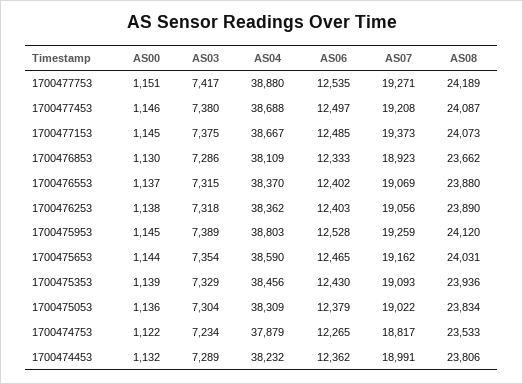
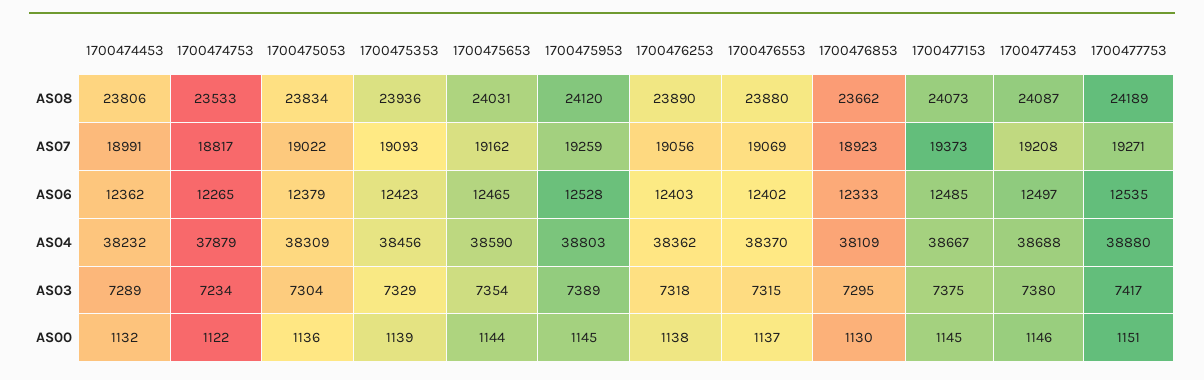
  {
    "AS00": {
      "1700477753": 1151,
      "1700477453": 1146,
      "1700477153": 1145,
      "1700476853": 1130,
      "1700476553": 1137,
      "1700476253": 1138,
      "1700475953": 1145,
      "1700475653": 1144,
      "1700475353": 1139,
      "1700475053": 1136,
      "1700474753": 1122,
      "1700474453": 1132
    },
    "AS03": {
      "1700477753": 7417,
      "1700477453": 7380,
      "1700477153": 7375,
-     "1700476853": 7286,
+     "1700476853": 7295,
      "1700476553": 7315,
      "1700476253": 7318,
      "1700475953": 7389,
      "1700475653": 7354,
      "1700475353": 7329,
      "1700475053": 7304,
      "1700474753": 7234,
      "1700474453": 7289
    },
    "AS04": {
      "1700477753": 38880,
      "1700477453": 38688,
      "1700477153": 38667,
      "1700476853": 38109,
      "1700476553": 38370,
      "1700476253": 38362,
      "1700475953": 38803,
      "1700475653": 38590,
      "1700475353": 38456,
      "1700475053": 38309,
      "1700474753": 37879,
      "1700474453": 38232
    },
    "AS06": {
      "1700477753": 12535,
      "1700477453": 12497,
      "1700477153": 12485,
      "1700476853": 12333,
      "1700476553": 12402,
      "1700476253": 12403,
      "1700475953": 12528,
      "1700475653": 12465,
-     "1700475353": 12430,
+     "1700475353": 12423,
      "1700475053": 12379,
      "1700474753": 12265,
      "1700474453": 12362
    },
    "AS07": {
      "1700477753": 19271,
      "1700477453": 19208,
      "1700477153": 19373,
      "1700476853": 18923,
      "1700476553": 19069,
      "1700476253": 19056,
      "1700475953": 19259,
      "1700475653": 19162,
      "1700475353": 19093,
      "1700475053": 19022,
      "1700474753": 18817,
      "1700474453": 18991
    },
    "AS08": {
      "1700477753": 24189,
      "1700477453": 24087,
      "1700477153": 24073,
      "1700476853": 23662,
      "1700476553": 23880,
      "1700476253": 23890,
      "1700475953": 24120,
      "1700475653": 24031,
      "1700475353": 23936,
      "1700475053": 23834,
      "1700474753": 23533,
      "1700474453": 23806
    }
  }

